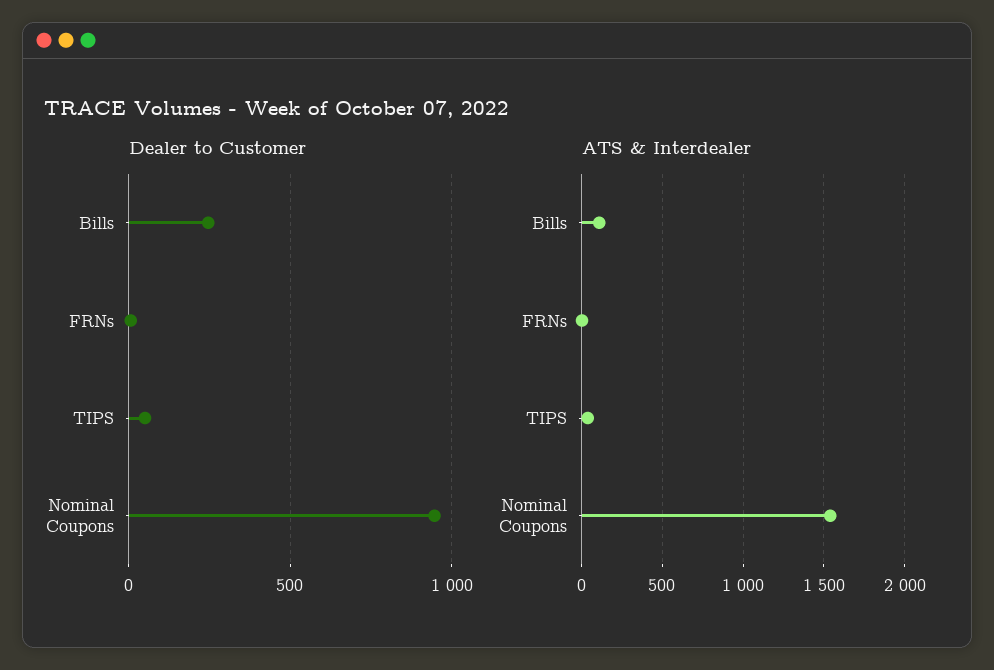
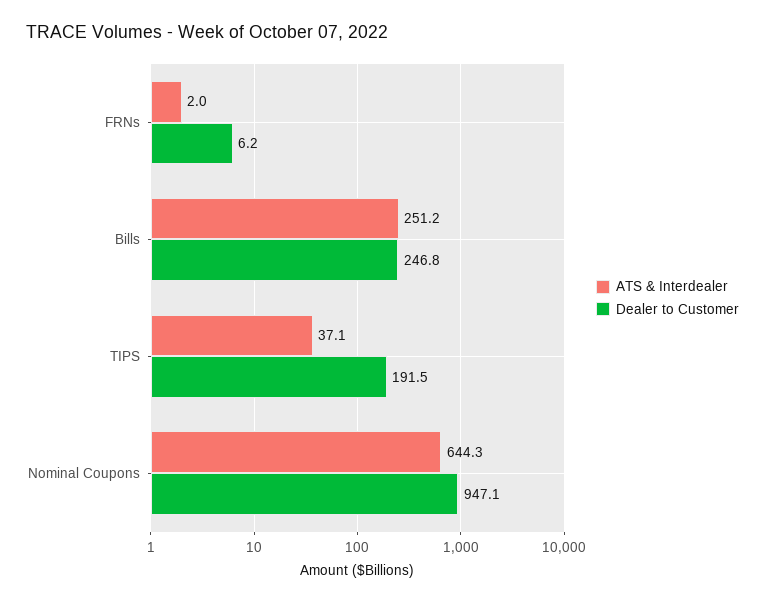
  {
    "Dealer to Customer": {
      "Bills": 246.8,
      "FRNs": 6.2,
-     "TIPS": 50,
+     "TIPS": 191.5,
      "Nominal Coupons": 947.1
    },
    "ATS & Interdealer": {
-     "Bills": 100,
+     "Bills": 251.2,
      "FRNs": 2,
      "TIPS": 37.1,
-     "Nominal Coupons": 1550
+     "Nominal Coupons": 644.3
    }
  }

